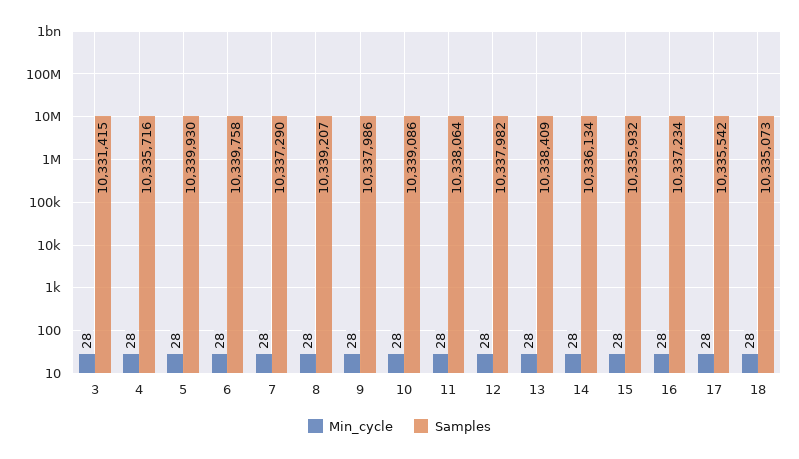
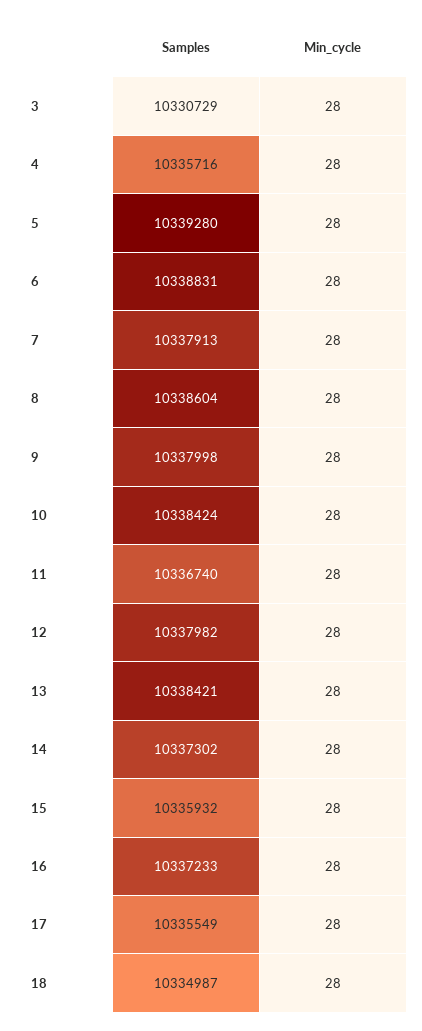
  {
    "Min_cycle": {
      "3": 28,
      "4": 28,
      "5": 28,
      "6": 28,
      "7": 28,
      "8": 28,
      "9": 28,
      "10": 28,
      "11": 28,
      "12": 28,
      "13": 28,
      "14": 28,
      "15": 28,
      "16": 28,
      "17": 28,
      "18": 28
    },
    "Samples": {
-     "3": 10331415,
+     "3": 10330729,
      "4": 10335716,
-     "5": 10339930,
+     "5": 10339280,
-     "6": 10339758,
+     "6": 10338831,
-     "7": 10337290,
+     "7": 10337913,
-     "8": 10339207,
+     "8": 10338604,
-     "9": 10337986,
+     "9": 10337998,
-     "10": 10339086,
+     "10": 10338424,
-     "11": 10338064,
+     "11": 10336740,
      "12": 10337982,
-     "13": 10338409,
+     "13": 10338421,
-     "14": 10336134,
+     "14": 10337302,
      "15": 10335932,
-     "16": 10337234,
+     "16": 10337233,
-     "17": 10335542,
+     "17": 10335549,
-     "18": 10335073
+     "18": 10334987
    }
  }

